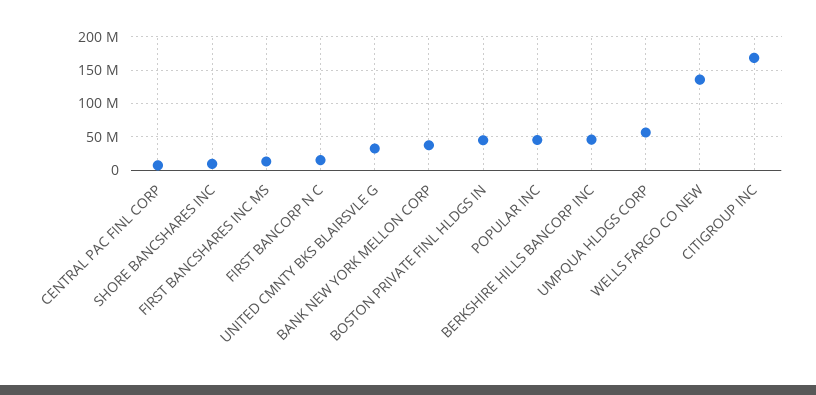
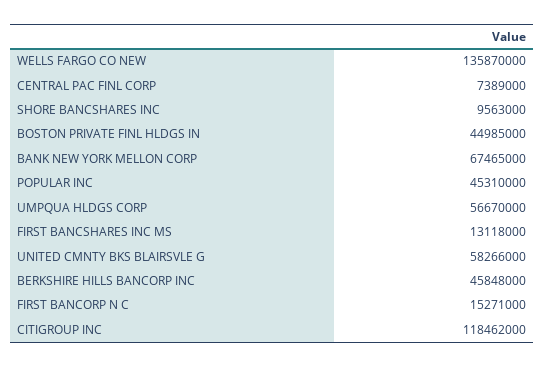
  {
    "CENTRAL PAC FINL CORP": 7389000,
    "SHORE BANCSHARES INC": 9563000,
    "FIRST BANCSHARES INC MS": 13118000,
    "FIRST BANCORP N C": 15271000,
-   "UNITED CMNTY BKS BLAIRSVLE G": 30000000,
+   "UNITED CMNTY BKS BLAIRSVLE G": 58266000,
-   "BANK NEW YORK MELLON CORP": 40000000,
+   "BANK NEW YORK MELLON CORP": 67465000,
    "BOSTON PRIVATE FINL HLDGS IN": 44985000,
    "POPULAR INC": 45310000,
    "BERKSHIRE HILLS BANCORP INC": 45848000,
    "UMPQUA HLDGS CORP": 56670000,
    "WELLS FARGO CO NEW": 135870000,
-   "CITIGROUP INC": 170000000
+   "CITIGROUP INC": 118462000
  }

